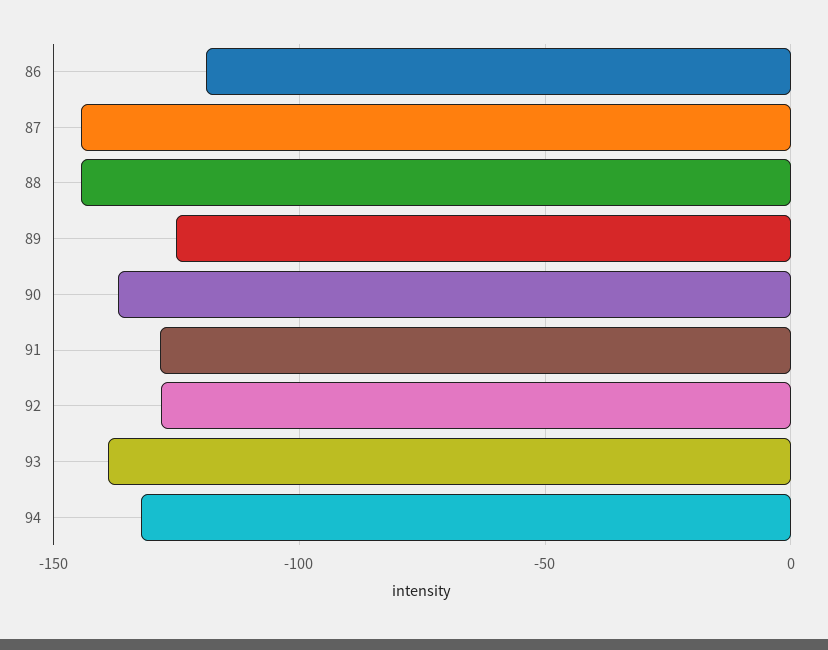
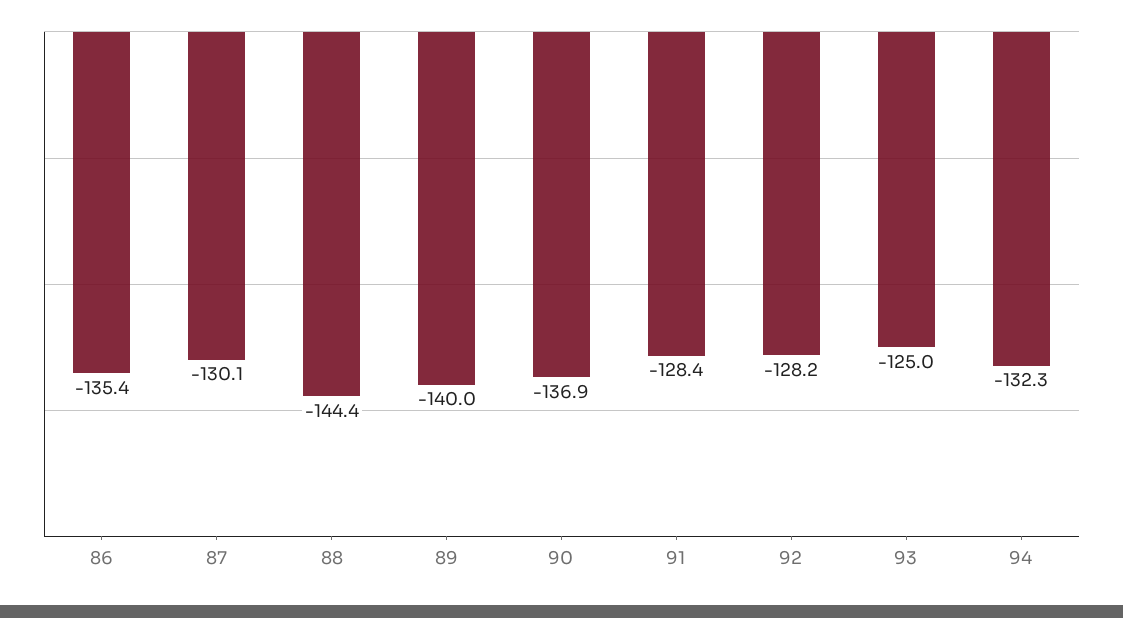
  {
-   "86": -120,
+   "86": -135.4,
-   "87": -145,
+   "87": -130.1,
    "88": -144.4,
-   "89": -125,
+   "89": -140,
    "90": -136.9,
    "91": -128.4,
    "92": -128.2,
-   "93": -140,
+   "93": -125,
    "94": -132.3
  }

